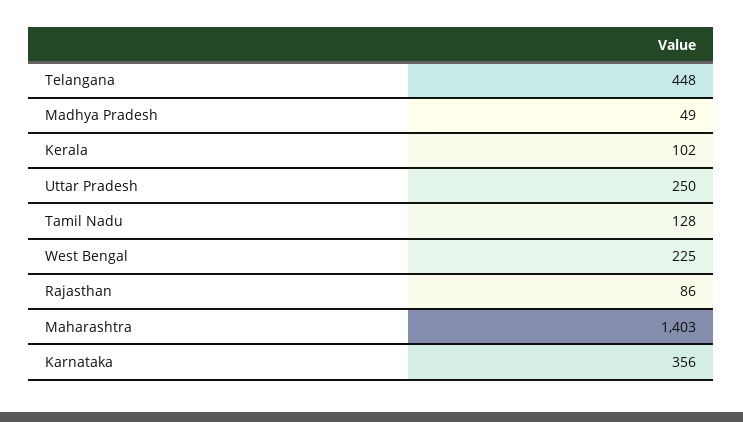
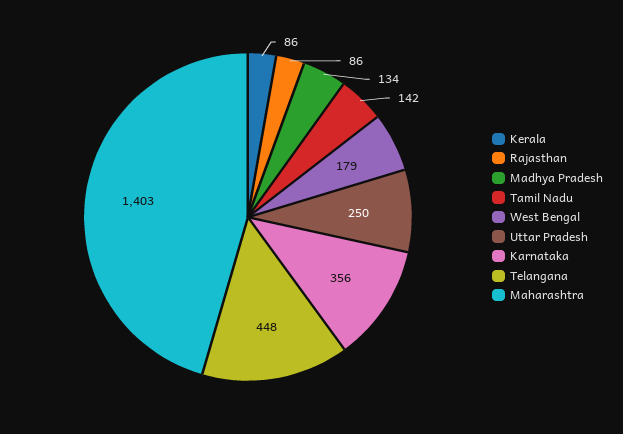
  {
    "Telangana": 448,
-   "Madhya Pradesh": 49,
+   "Madhya Pradesh": 134,
-   "Kerala": 102,
+   "Kerala": 86,
    "Uttar Pradesh": 250,
-   "Tamil Nadu": 128,
+   "Tamil Nadu": 142,
-   "West Bengal": 225,
+   "West Bengal": 179,
    "Rajasthan": 86,
    "Maharashtra": 1403,
    "Karnataka": 356
  }

